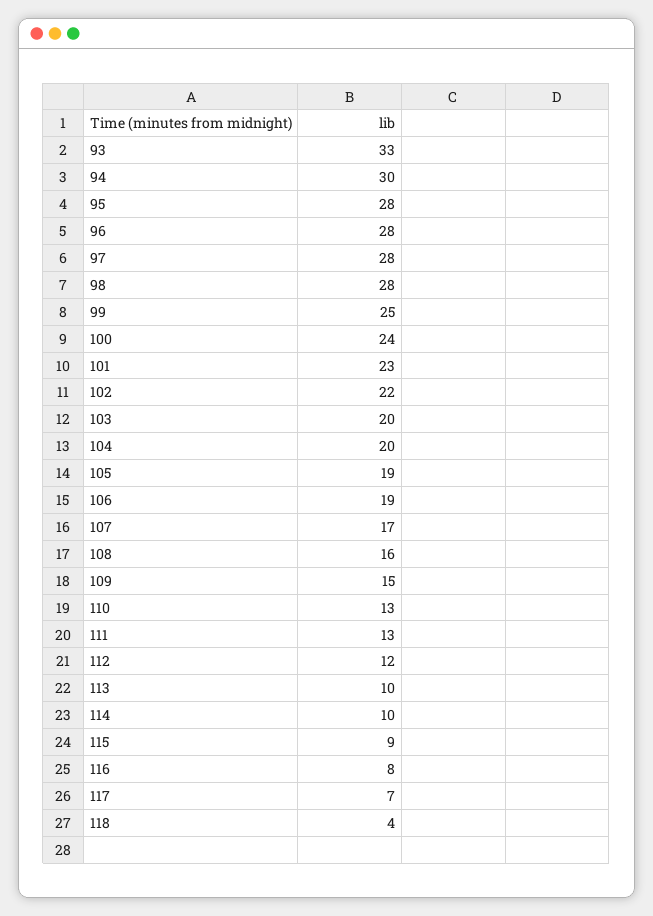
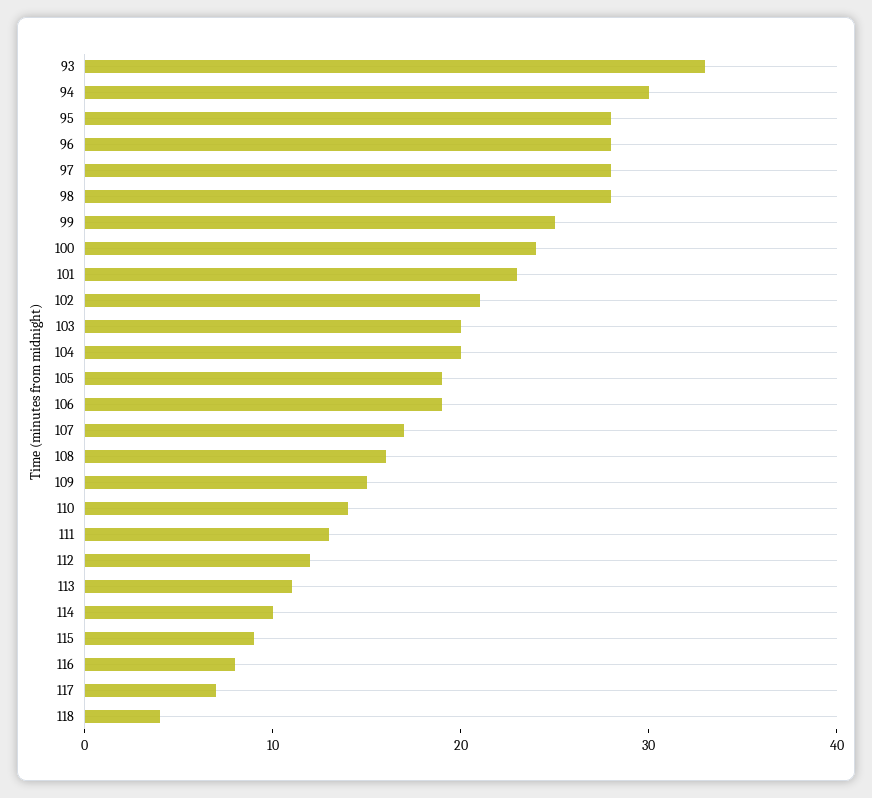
  {
    "93": 33,
    "94": 30,
    "95": 28,
    "96": 28,
    "97": 28,
    "98": 28,
    "99": 25,
    "100": 24,
    "101": 23,
-   "102": 22,
+   "102": 21,
    "103": 20,
    "104": 20,
    "105": 19,
    "106": 19,
    "107": 17,
    "108": 16,
    "109": 15,
-   "110": 13,
+   "110": 14,
    "111": 13,
    "112": 12,
-   "113": 10,
+   "113": 11,
    "114": 10,
    "115": 9,
    "116": 8,
    "117": 7,
    "118": 4
  }

